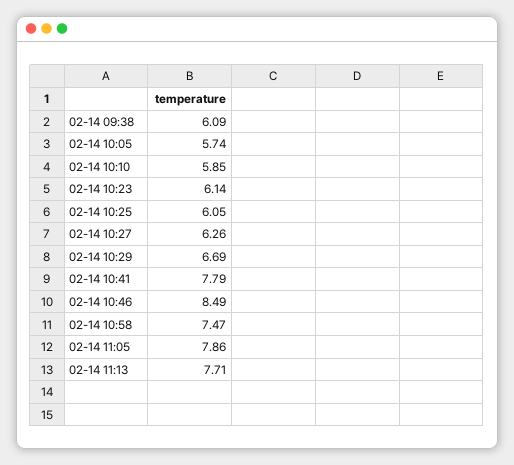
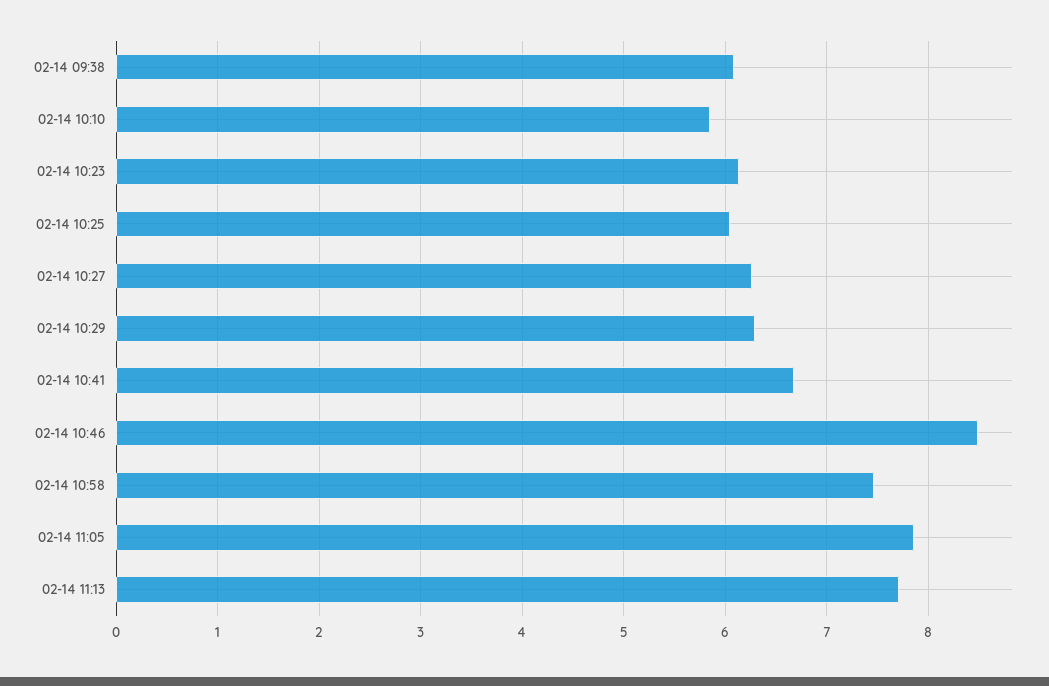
  {
    "02-14 09:38": 6.09,
-   "02-14 10:05": 5.74,
    "02-14 10:10": 5.85,
    "02-14 10:23": 6.14,
    "02-14 10:25": 6.05,
    "02-14 10:27": 6.26,
-   "02-14 10:29": 6.69,
+   "02-14 10:29": 6.3,
-   "02-14 10:41": 7.79,
+   "02-14 10:41": 6.7,
    "02-14 10:46": 8.49,
    "02-14 10:58": 7.47,
    "02-14 11:05": 7.86,
    "02-14 11:13": 7.71
  }

